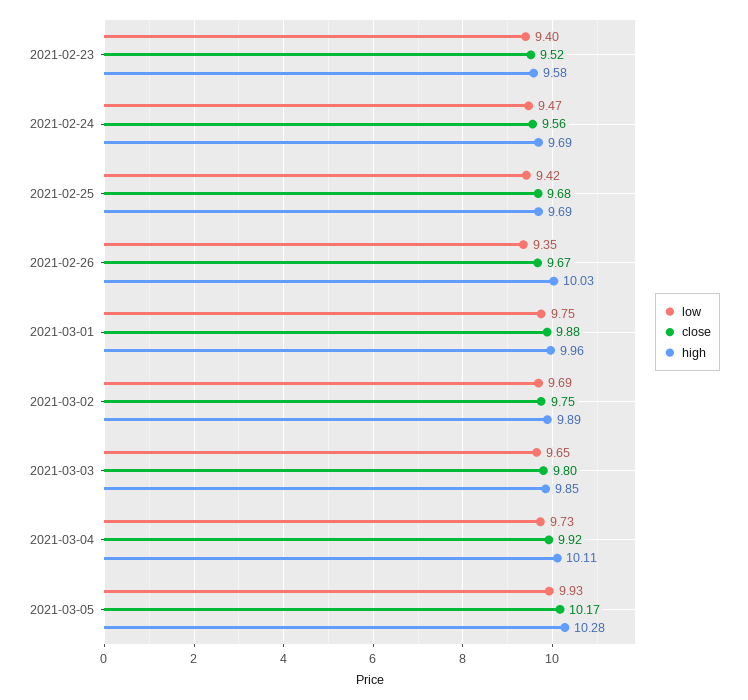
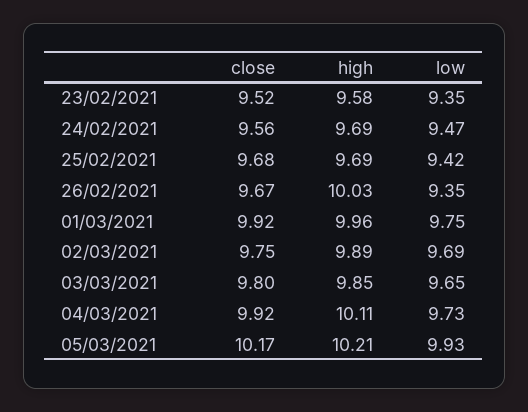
  {
    "low": {
-     "2021-02-23": 9.4,
+     "2021-02-23": 9.35,
      "2021-02-24": 9.47,
      "2021-02-25": 9.42,
      "2021-02-26": 9.35,
      "2021-03-01": 9.75,
      "2021-03-02": 9.69,
      "2021-03-03": 9.65,
      "2021-03-04": 9.73,
      "2021-03-05": 9.93
    },
    "close": {
      "2021-02-23": 9.52,
      "2021-02-24": 9.56,
      "2021-02-25": 9.68,
      "2021-02-26": 9.67,
-     "2021-03-01": 9.88,
+     "2021-03-01": 9.92,
      "2021-03-02": 9.75,
      "2021-03-03": 9.8,
      "2021-03-04": 9.92,
      "2021-03-05": 10.17
    },
    "high": {
      "2021-02-23": 9.58,
      "2021-02-24": 9.69,
      "2021-02-25": 9.69,
      "2021-02-26": 10.03,
      "2021-03-01": 9.96,
      "2021-03-02": 9.89,
      "2021-03-03": 9.85,
      "2021-03-04": 10.11,
-     "2021-03-05": 10.28
+     "2021-03-05": 10.21
    }
  }

